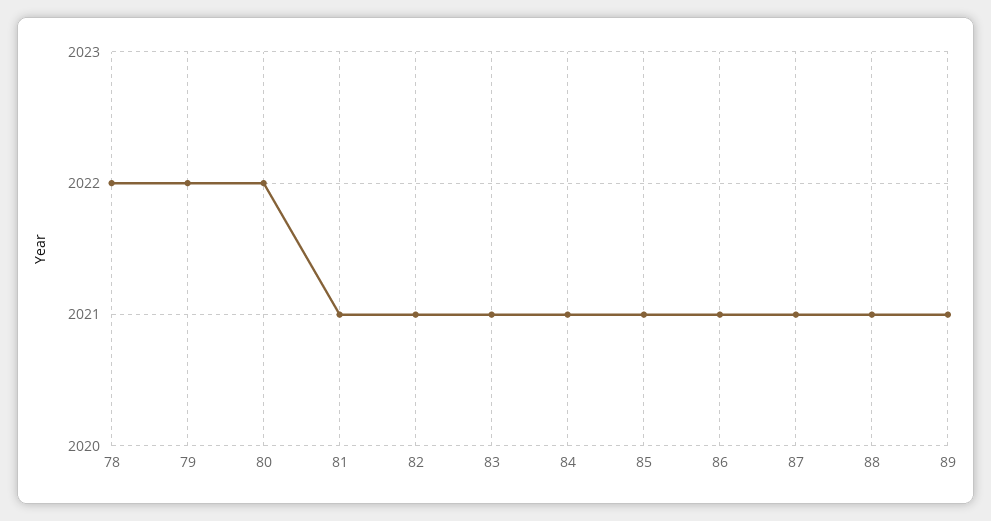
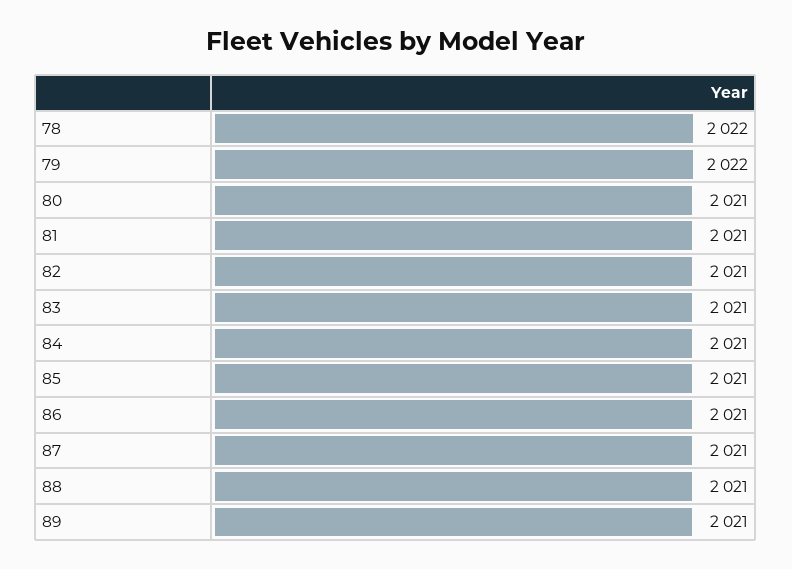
  {
    "78": 2022,
    "79": 2022,
-   "80": 2022,
+   "80": 2021,
    "81": 2021,
    "82": 2021,
    "83": 2021,
    "84": 2021,
    "85": 2021,
    "86": 2021,
    "87": 2021,
    "88": 2021,
    "89": 2021
  }

